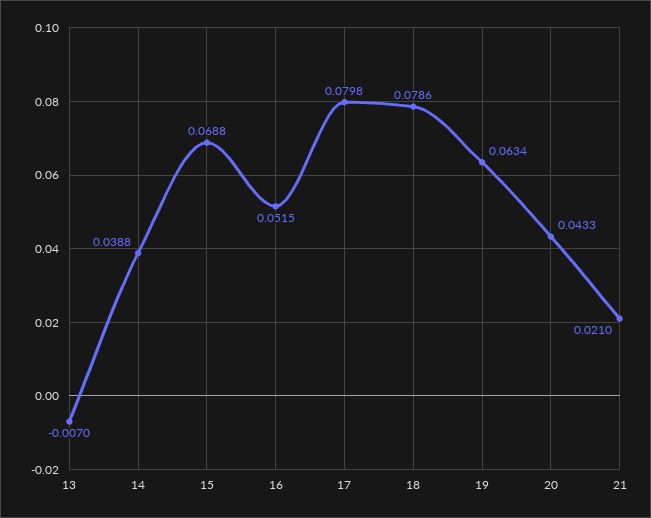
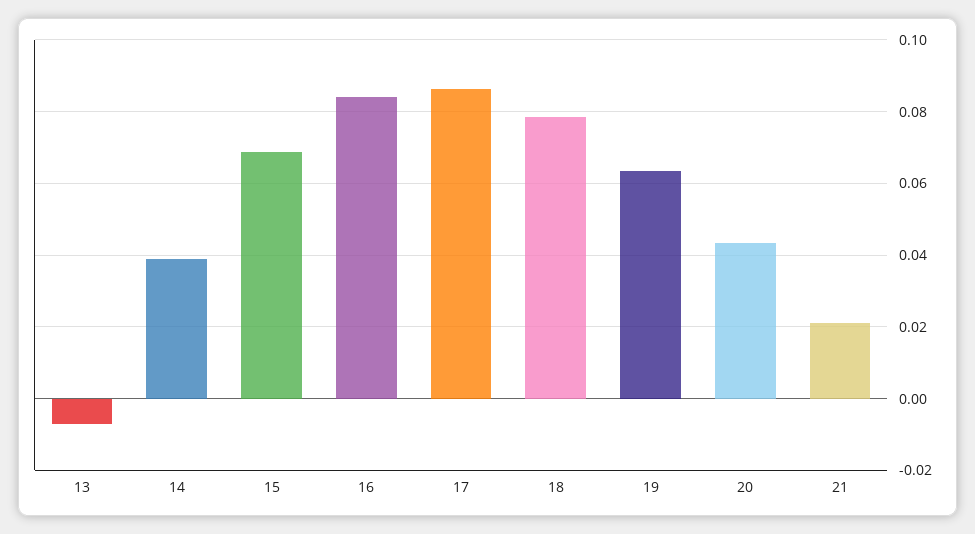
  {
    "13": -0.007,
    "14": 0.0388,
    "15": 0.0688,
-   "16": 0.0515,
+   "16": 0.084,
-   "17": 0.0798,
+   "17": 0.086,
    "18": 0.0786,
    "19": 0.0634,
    "20": 0.0433,
    "21": 0.021
  }

